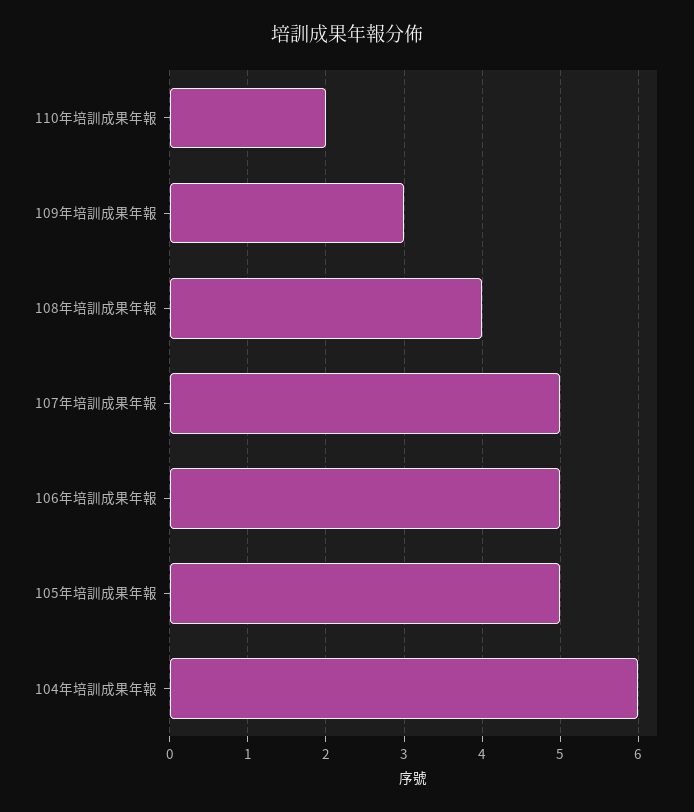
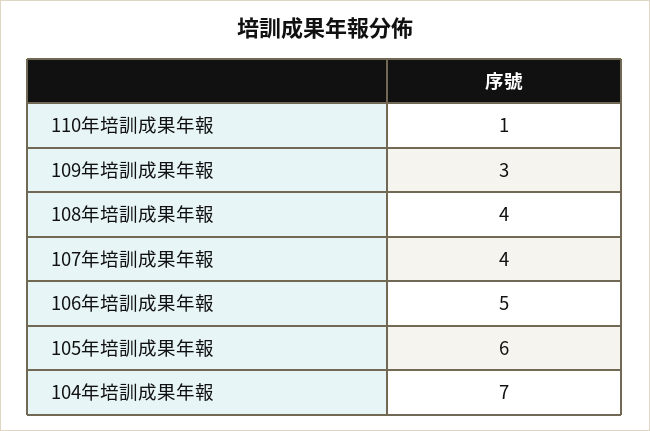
  {
-   "110年培訓成果年報": 2,
+   "110年培訓成果年報": 1,
    "109年培訓成果年報": 3,
    "108年培訓成果年報": 4,
-   "107年培訓成果年報": 5,
+   "107年培訓成果年報": 4,
    "106年培訓成果年報": 5,
-   "105年培訓成果年報": 5,
+   "105年培訓成果年報": 6,
-   "104年培訓成果年報": 6
+   "104年培訓成果年報": 7
  }

